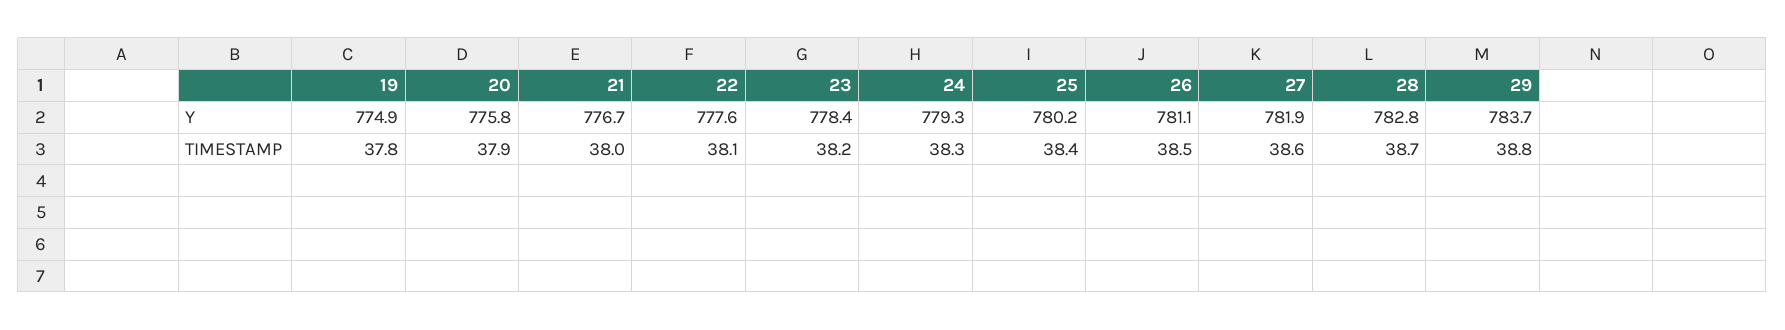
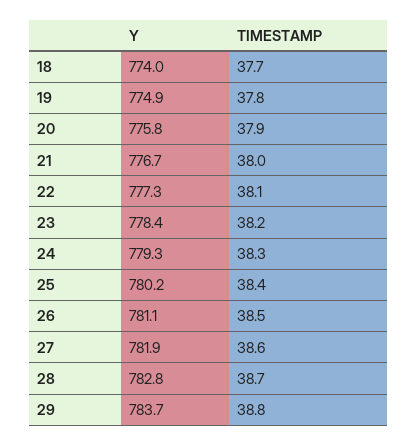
  {
    "19": {
      "Y": 774.9,
      "TIMESTAMP": 37.8
    },
    "20": {
      "Y": 775.8,
      "TIMESTAMP": 37.9
    },
    "21": {
      "Y": 776.7,
      "TIMESTAMP": 38
    },
    "22": {
-     "Y": 777.6,
+     "Y": 777.3,
      "TIMESTAMP": 38.1
    },
    "23": {
      "Y": 778.4,
      "TIMESTAMP": 38.2
    },
    "24": {
      "Y": 779.3,
      "TIMESTAMP": 38.3
    },
    "25": {
      "Y": 780.2,
      "TIMESTAMP": 38.4
    },
    "26": {
      "Y": 781.1,
      "TIMESTAMP": 38.5
    },
    "27": {
      "Y": 781.9,
      "TIMESTAMP": 38.6
    },
    "28": {
      "Y": 782.8,
      "TIMESTAMP": 38.7
    },
    "29": {
      "Y": 783.7,
      "TIMESTAMP": 38.8
-   }
+   },
+   "18": {
+     "Y": 774,
+     "TIMESTAMP": 37.7
+   }
  }

